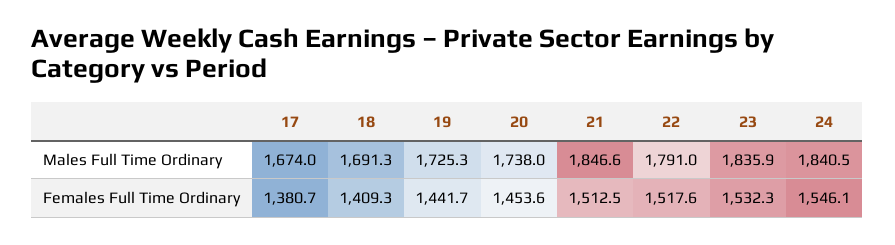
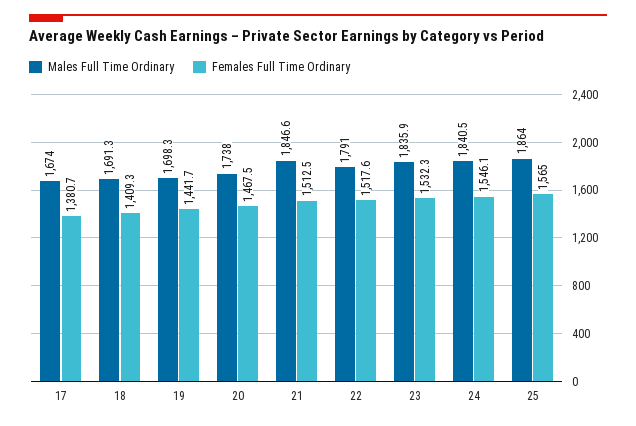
  {
    "Males Full Time Ordinary": {
      "17": 1674,
      "18": 1691.3,
-     "19": 1725.3,
+     "19": 1698.3,
      "20": 1738,
      "21": 1846.6,
      "22": 1791,
      "23": 1835.9,
-     "24": 1840.5
+     "24": 1840.5,
+     "25": 1864
    },
    "Females Full Time Ordinary": {
      "17": 1380.7,
      "18": 1409.3,
      "19": 1441.7,
-     "20": 1453.6,
+     "20": 1467.5,
      "21": 1512.5,
      "22": 1517.6,
      "23": 1532.3,
-     "24": 1546.1
+     "24": 1546.1,
+     "25": 1565
    }
  }

